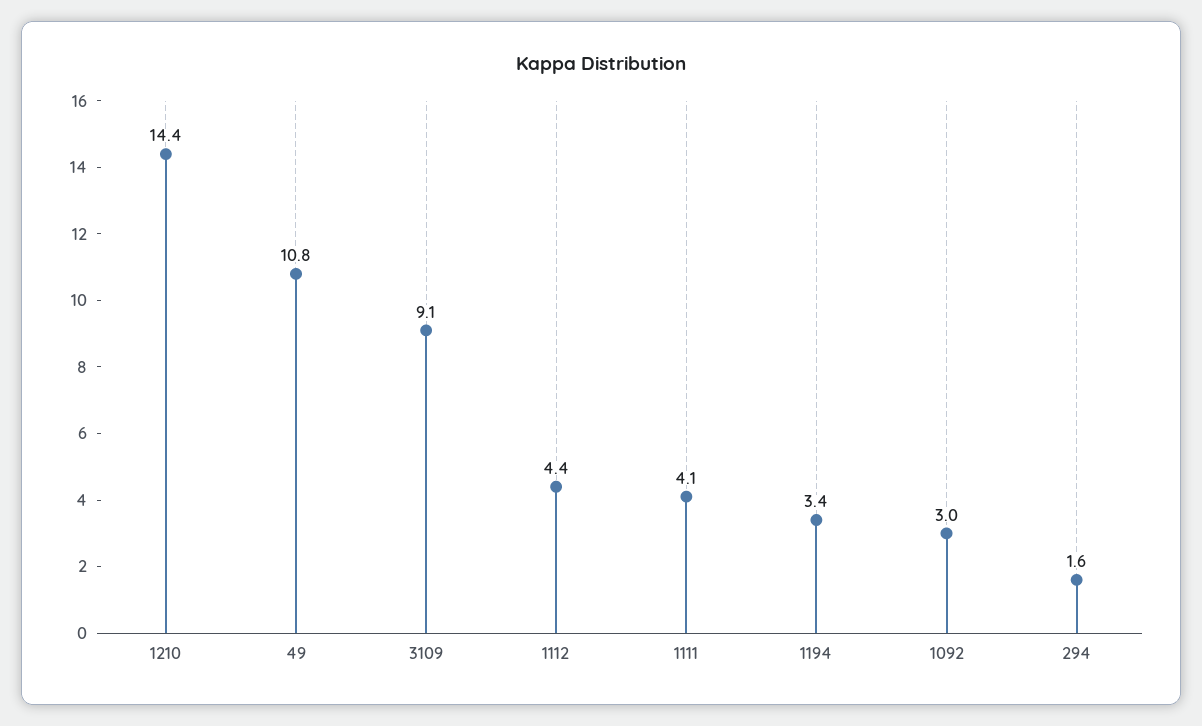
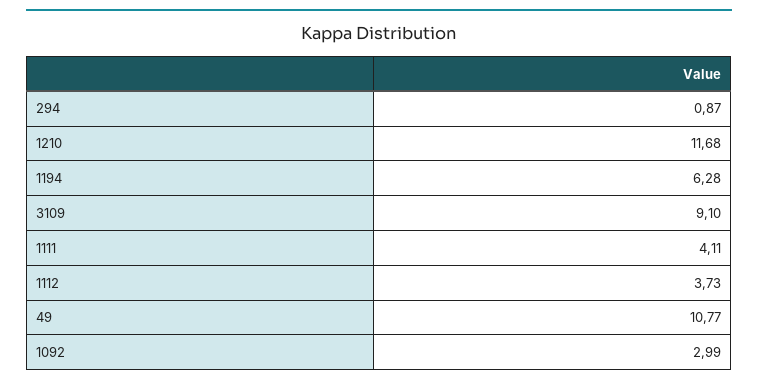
  {
-   "1210": 14.4,
+   "1210": 11.68,
    "49": 10.77,
    "3109": 9.1,
-   "1112": 4.4,
+   "1112": 3.73,
    "1111": 4.11,
-   "1194": 3.4,
+   "1194": 6.28,
    "1092": 2.99,
-   "294": 1.6
+   "294": 0.87
  }

